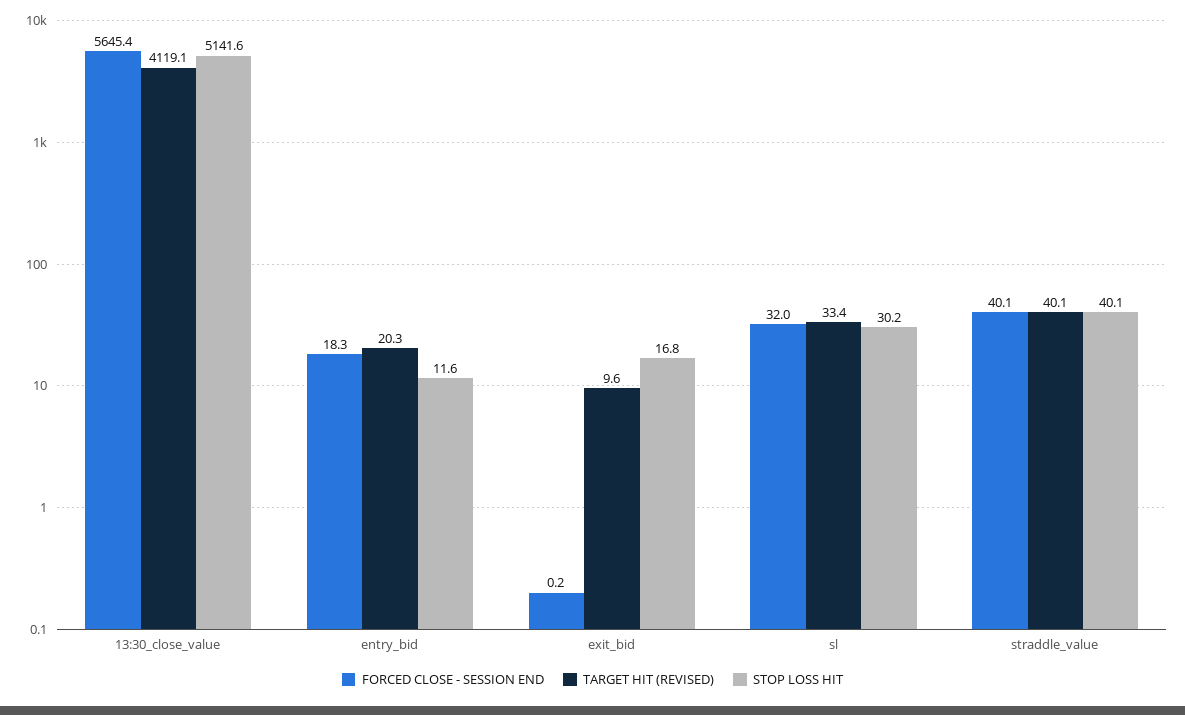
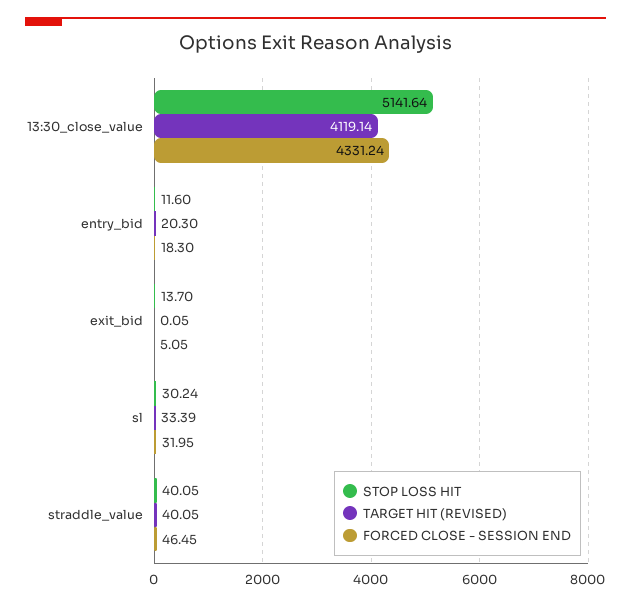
  {
    "FORCED CLOSE - SESSION END": {
-     "13:30_close_value": 5645.4,
+     "13:30_close_value": 4331.24,
      "entry_bid": 18.3,
-     "exit_bid": 0.2,
+     "exit_bid": 5.05,
      "sl": 31.95,
-     "straddle_value": 40.1
+     "straddle_value": 46.45
    },
    "TARGET HIT (REVISED)": {
      "13:30_close_value": 4119.14,
      "entry_bid": 20.3,
-     "exit_bid": 9.6,
+     "exit_bid": 0.05,
      "sl": 33.39,
      "straddle_value": 40.05
    },
    "STOP LOSS HIT": {
      "13:30_close_value": 5141.64,
      "entry_bid": 11.6,
-     "exit_bid": 16.8,
+     "exit_bid": 13.7,
      "sl": 30.24,
      "straddle_value": 40.05
    }
  }

